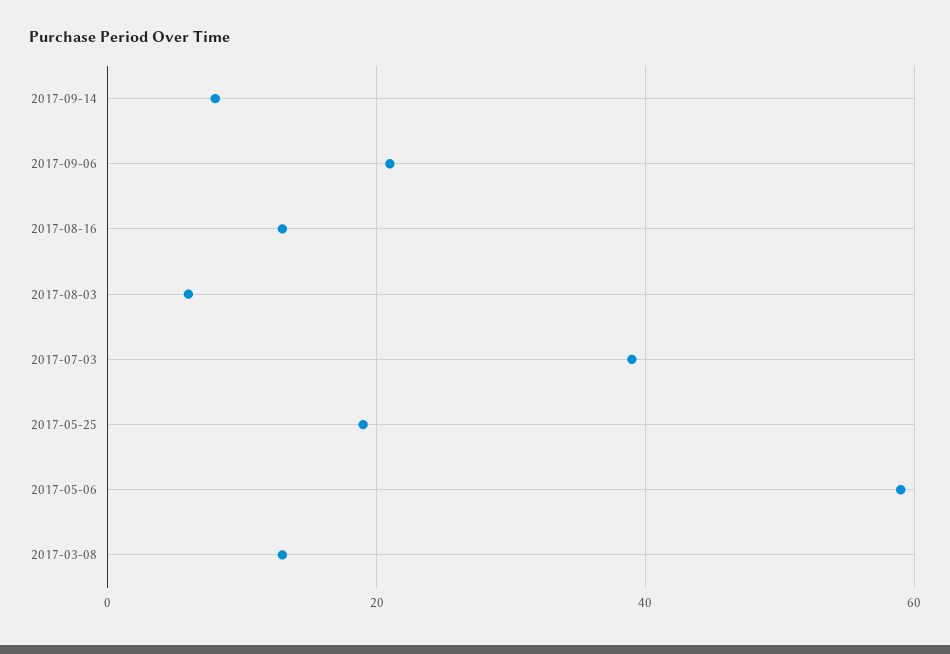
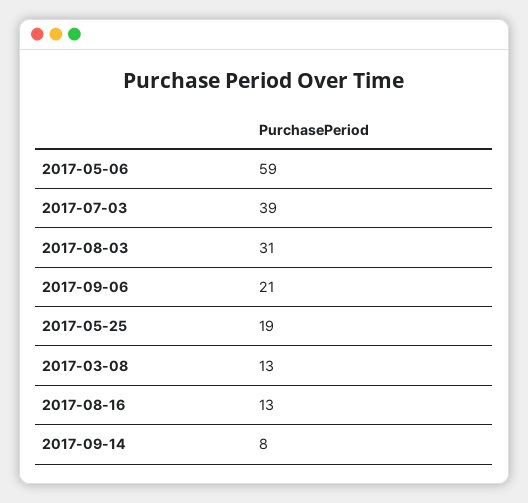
  {
    "2017-09-14": 8,
    "2017-09-06": 21,
    "2017-08-16": 13,
-   "2017-08-03": 5,
+   "2017-08-03": 31,
    "2017-07-03": 39,
    "2017-05-25": 19,
    "2017-05-06": 59,
    "2017-03-08": 13
  }

